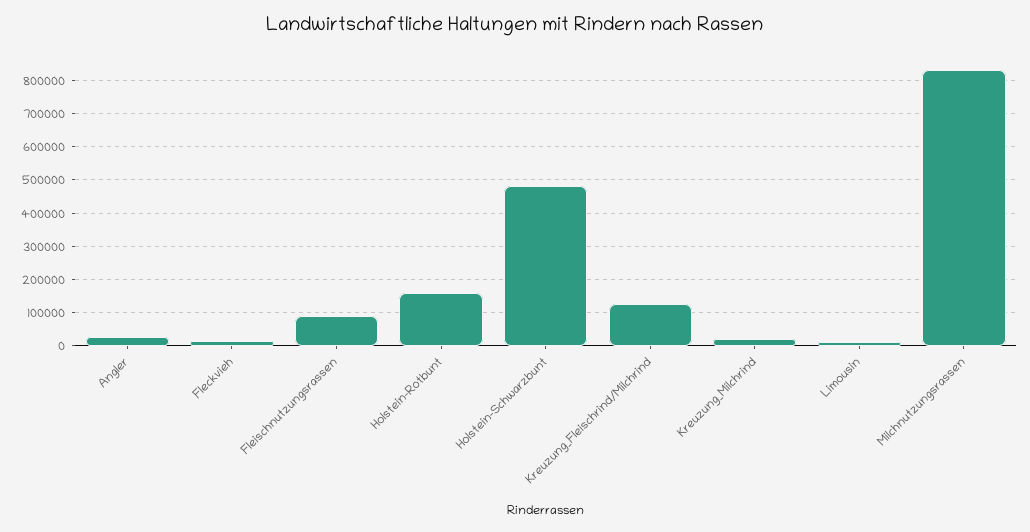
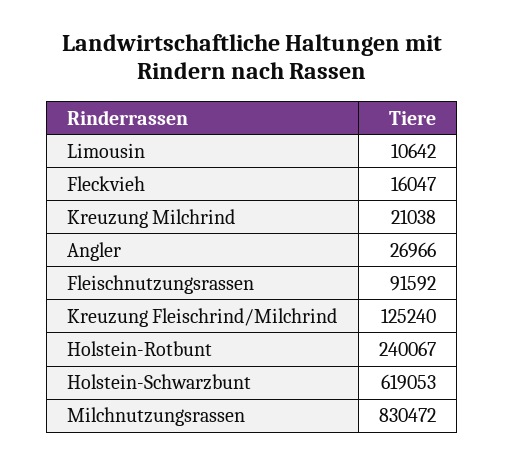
  {
    "Angler": 26966,
    "Fleckvieh": 16047,
    "Fleischnutzungsrassen": 91592,
-   "Holstein-Rotbunt": 160000,
+   "Holstein-Rotbunt": 240067,
-   "Holstein-Schwarzbunt": 480000,
+   "Holstein-Schwarzbunt": 619053,
    "Kreuzung_Fleischrind/Milchrind": 125240,
    "Kreuzung_Milchrind": 21038,
    "Limousin": 10642,
    "Milchnutzungsrassen": 830472
  }

